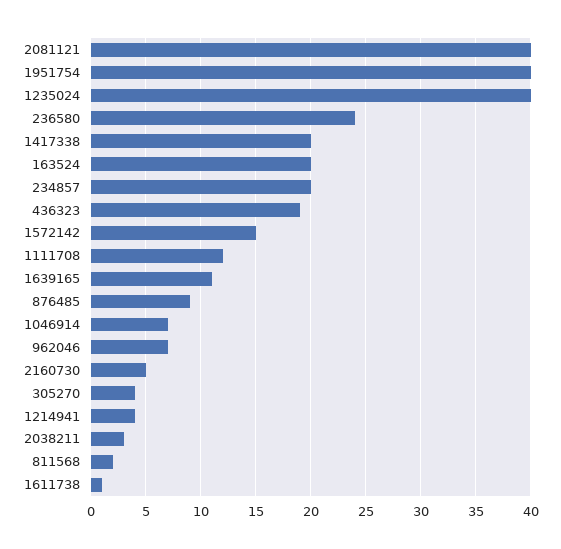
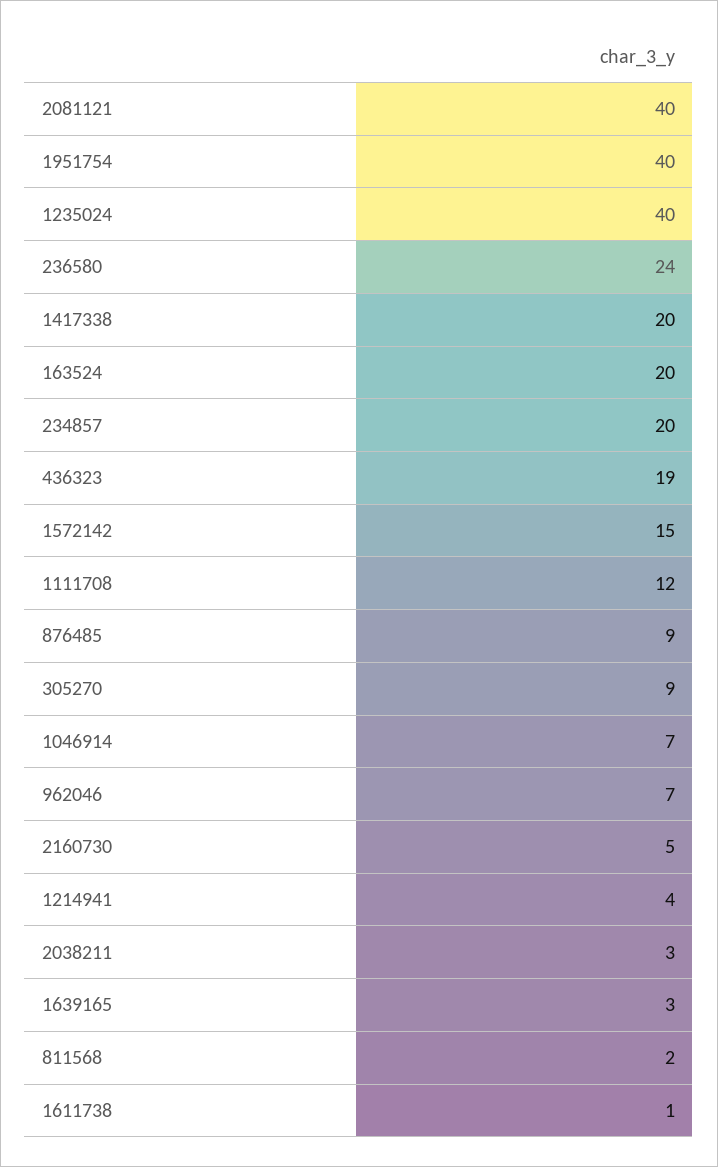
  {
    "2081121": 40,
    "1951754": 40,
    "1235024": 40,
    "236580": 24,
    "1417338": 20,
    "163524": 20,
    "234857": 20,
    "436323": 19,
    "1572142": 15,
    "1111708": 12,
-   "1639165": 11,
+   "1639165": 3,
    "876485": 9,
    "1046914": 7,
    "962046": 7,
    "2160730": 5,
-   "305270": 4,
+   "305270": 9,
    "1214941": 4,
    "2038211": 3,
    "811568": 2,
    "1611738": 1
  }

